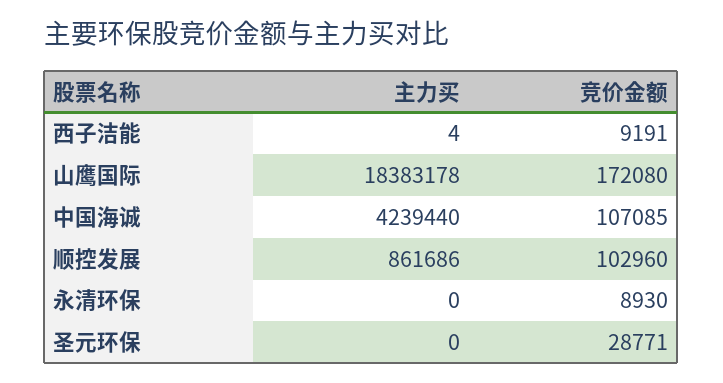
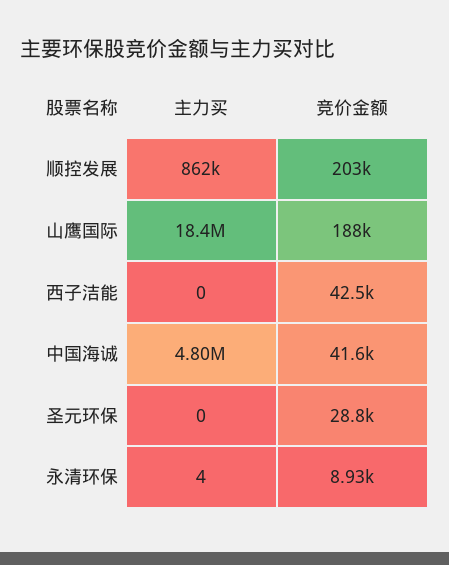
  {
    "主力买": {
-     "西子洁能": 4,
+     "西子洁能": 0,
      "山鹰国际": 18383178,
-     "中国海诚": 4239440,
+     "中国海诚": 4800000,
      "顺控发展": 861686,
-     "永清环保": 0,
+     "永清环保": 4,
      "圣元环保": 0
    },
    "竞价金额": {
-     "西子洁能": 9191,
+     "西子洁能": 42500,
-     "山鹰国际": 172080,
+     "山鹰国际": 188000,
-     "中国海诚": 107085,
+     "中国海诚": 41600,
-     "顺控发展": 102960,
+     "顺控发展": 203000,
      "永清环保": 8930,
      "圣元环保": 28771
    }
  }

